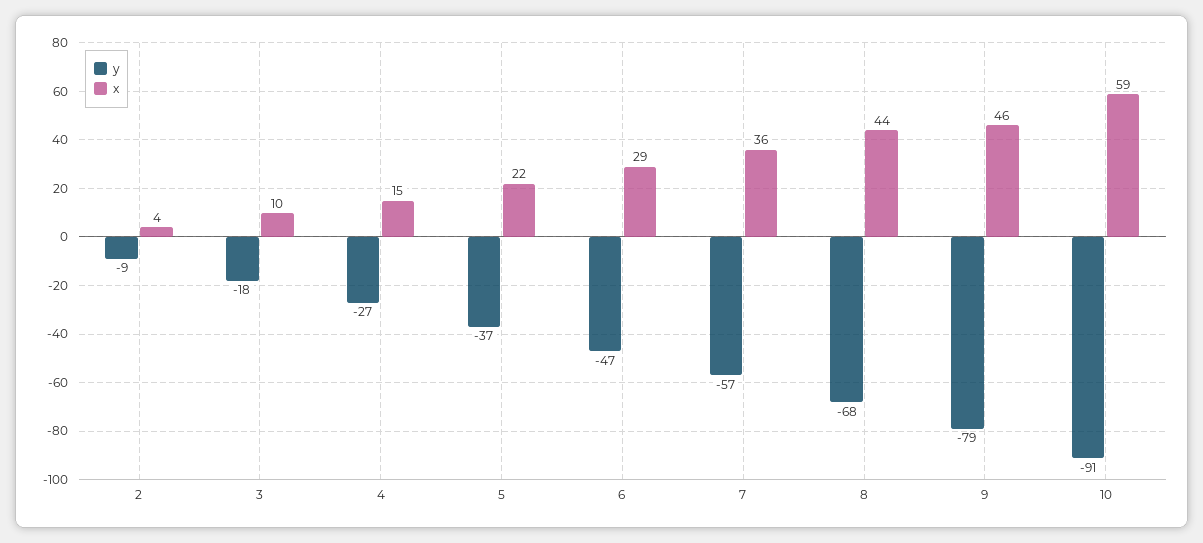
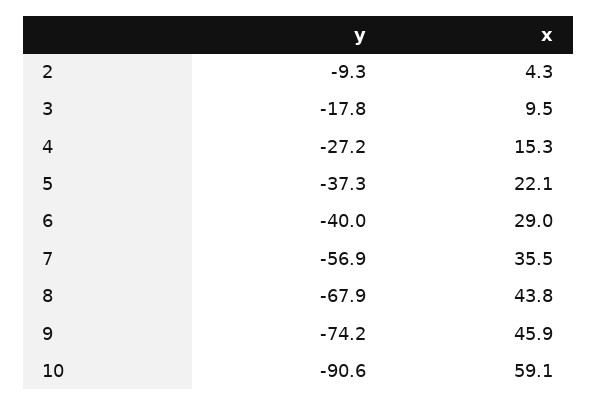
  {
    "y": {
      "2": -9.3,
      "3": -17.8,
      "4": -27.2,
      "5": -37.3,
-     "6": -47,
+     "6": -40,
      "7": -56.9,
      "8": -67.9,
-     "9": -79,
+     "9": -74.2,
      "10": -90.6
    },
    "x": {
      "2": 4.3,
      "3": 9.5,
      "4": 15.3,
      "5": 22.1,
      "6": 29,
      "7": 35.5,
      "8": 43.8,
      "9": 45.9,
      "10": 59.1
    }
  }

